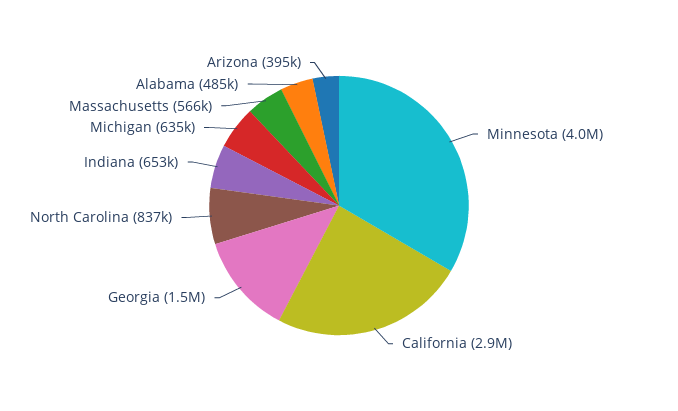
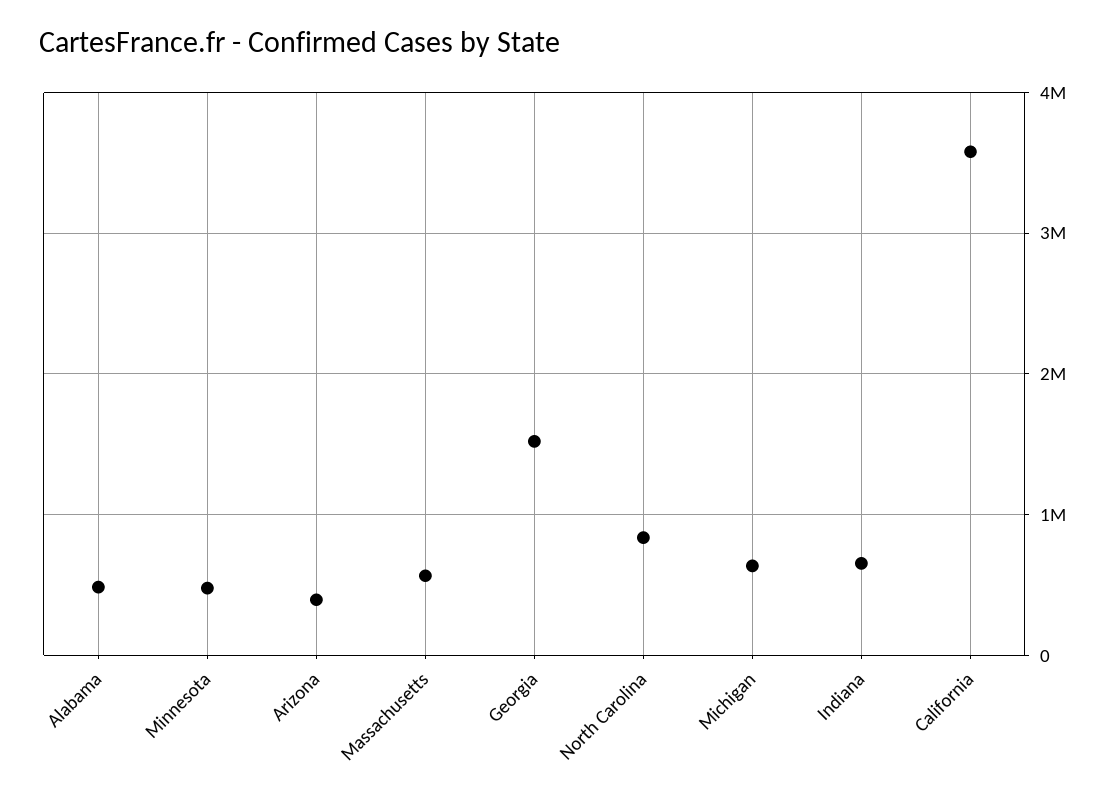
  {
-   "Minnesota": 4000000,
+   "Minnesota": 500000,
-   "California": 2900000,
+   "California": 3600000,
    "Georgia": 1500000,
    "North Carolina": 837000,
    "Indiana": 653000,
    "Michigan": 635000,
    "Massachusetts": 566000,
    "Alabama": 485000,
    "Arizona": 395000
  }

